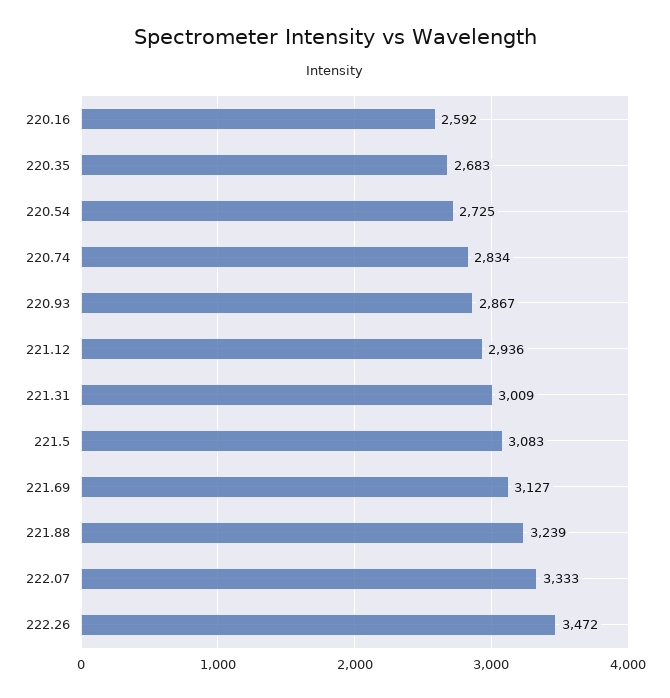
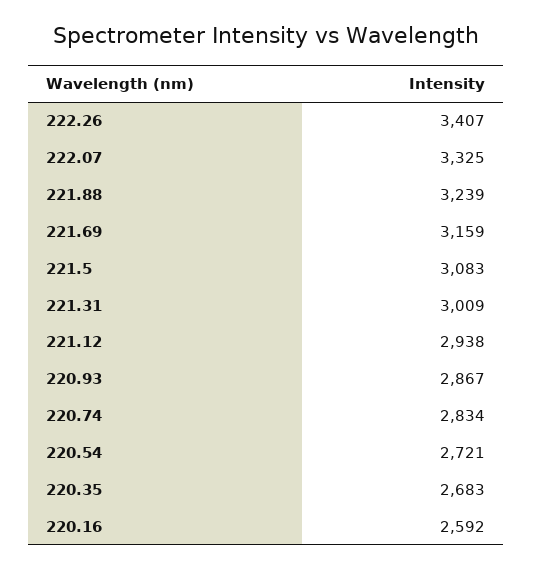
  {
    "220.16": 2592,
    "220.35": 2683,
-   "220.54": 2725,
+   "220.54": 2721,
    "220.74": 2834,
    "220.93": 2867,
-   "221.12": 2936,
+   "221.12": 2938,
    "221.31": 3009,
    "221.5": 3083,
-   "221.69": 3127,
+   "221.69": 3159,
    "221.88": 3239,
-   "222.07": 3333,
+   "222.07": 3325,
-   "222.26": 3472
+   "222.26": 3407
  }

